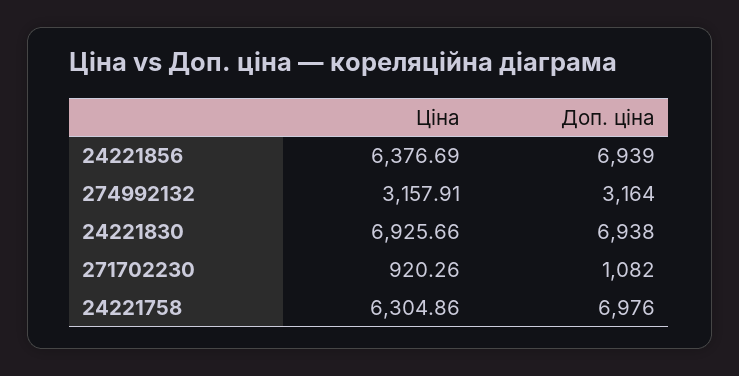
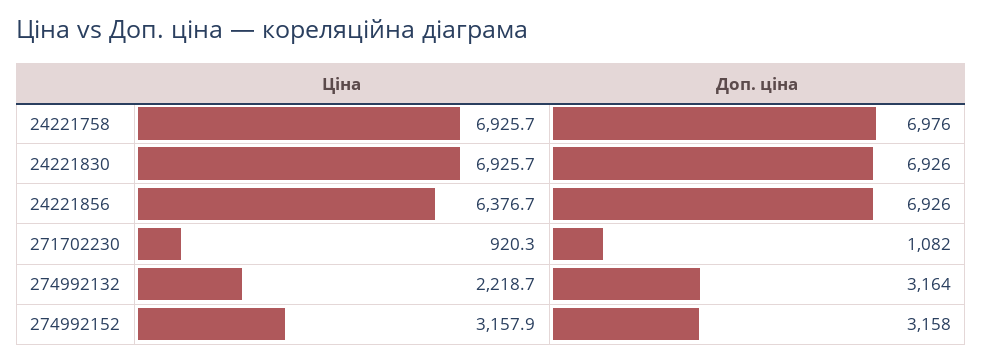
  {
    "Ціна": {
      "24221856": 6376.69,
-     "274992132": 3157.91,
+     "274992132": 2218.7,
      "24221830": 6925.66,
      "271702230": 920.26,
-     "24221758": 6304.86
+     "24221758": 6925.7,
+     "274992152": 3157.9
    },
    "Доп. ціна": {
-     "24221856": 6939,
+     "24221856": 6926,
      "274992132": 3164,
-     "24221830": 6938,
+     "24221830": 6926,
      "271702230": 1082,
-     "24221758": 6976
+     "24221758": 6976,
+     "274992152": 3158
    }
  }

